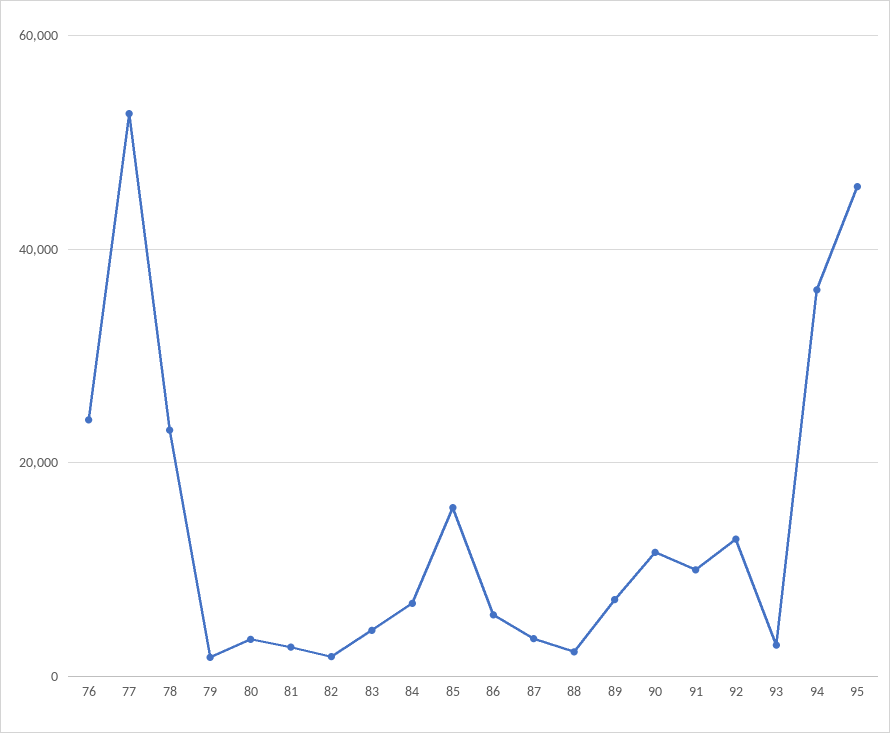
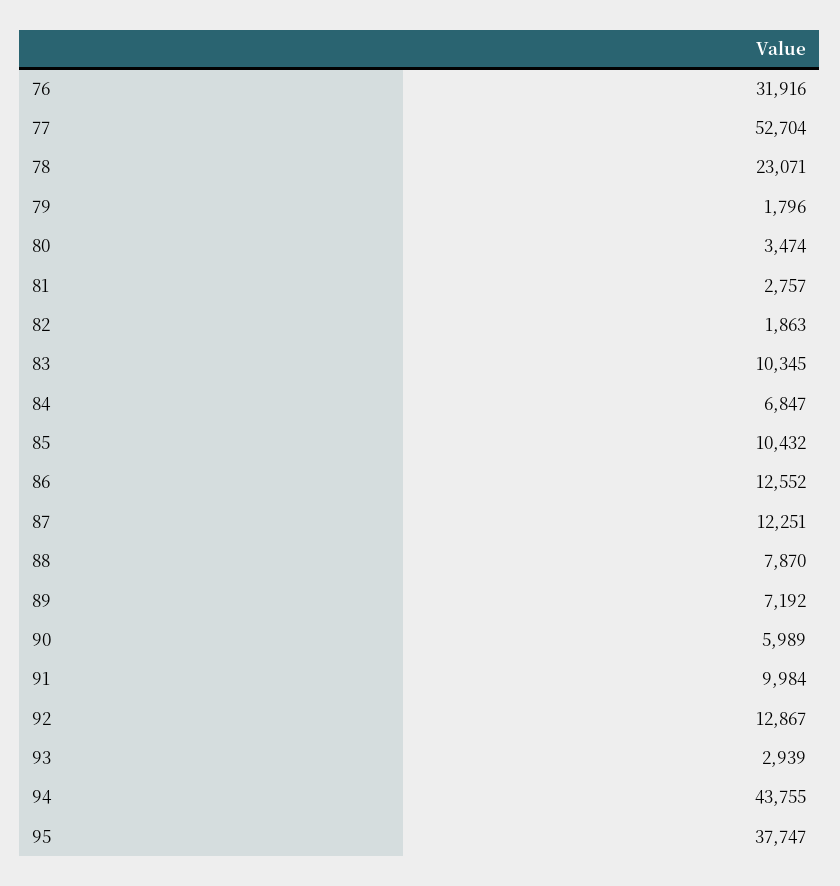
  {
-   "76": 24000,
+   "76": 31916,
    "77": 52704,
    "78": 23071,
    "79": 1796,
    "80": 3474,
    "81": 2757,
    "82": 1863,
-   "83": 4000,
+   "83": 10345,
    "84": 6847,
-   "85": 16000,
+   "85": 10432,
-   "86": 6000,
+   "86": 12552,
-   "87": 4000,
+   "87": 12251,
-   "88": 2000,
+   "88": 7870,
    "89": 7192,
-   "90": 12000,
+   "90": 5989,
    "91": 9984,
    "92": 12867,
    "93": 2939,
-   "94": 36000,
+   "94": 43755,
-   "95": 46000
+   "95": 37747
  }

